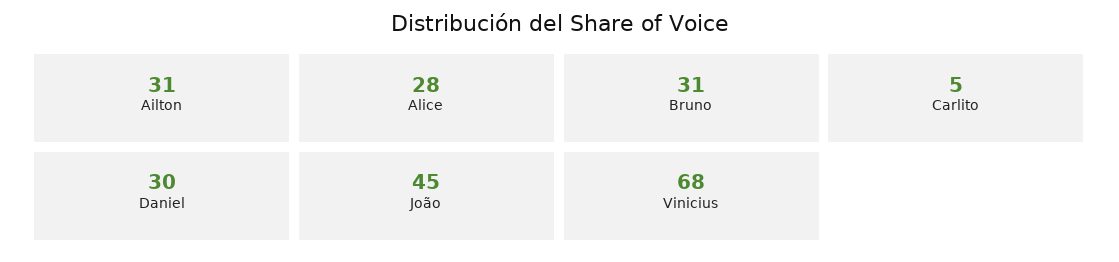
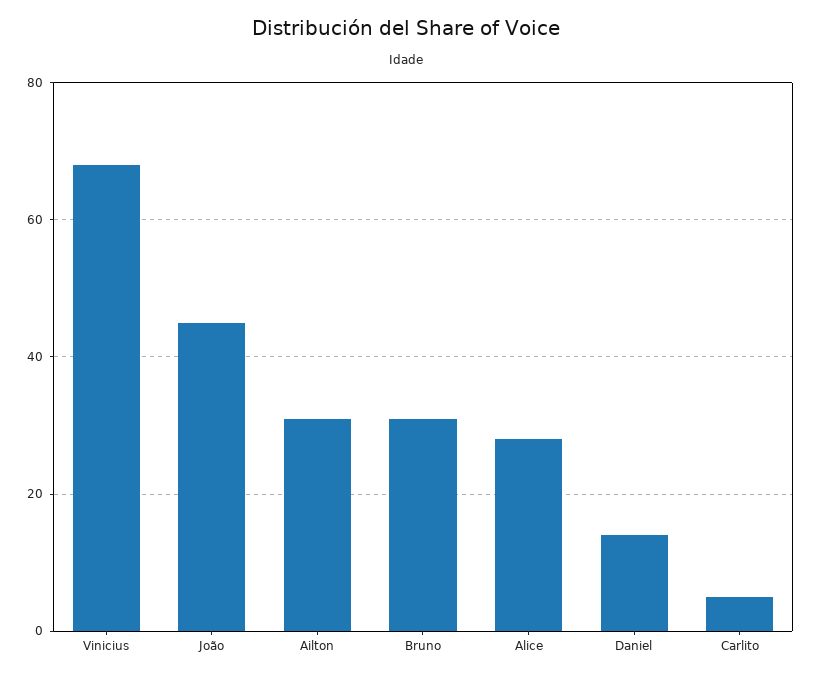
  {
    "Ailton": 31,
    "Alice": 28,
    "Bruno": 31,
    "Carlito": 5,
-   "Daniel": 30,
+   "Daniel": 15,
    "João": 45,
    "Vinicius": 68
  }

